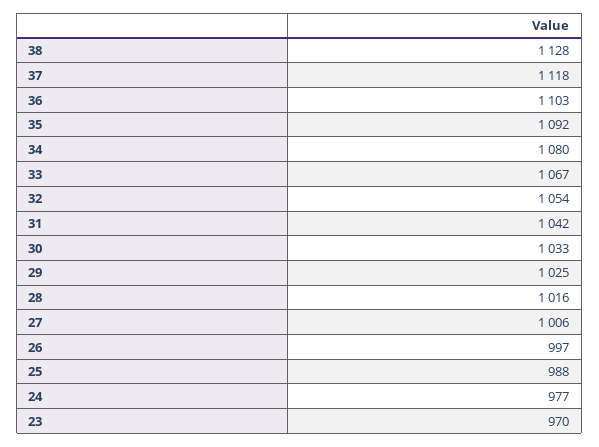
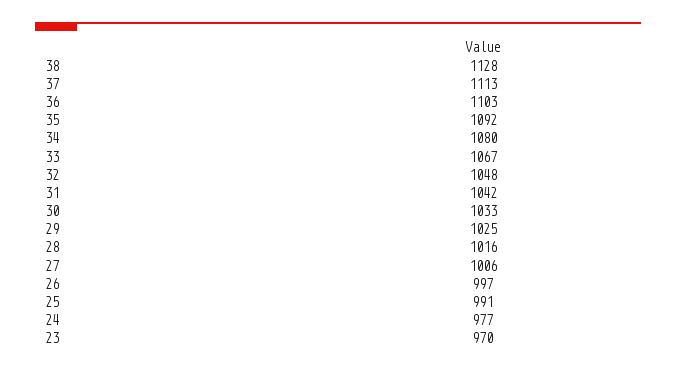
  {
    "38": 1128,
-   "37": 1118,
+   "37": 1113,
    "36": 1103,
    "35": 1092,
    "34": 1080,
    "33": 1067,
-   "32": 1054,
+   "32": 1048,
    "31": 1042,
    "30": 1033,
    "29": 1025,
    "28": 1016,
    "27": 1006,
    "26": 997,
-   "25": 988,
+   "25": 991,
    "24": 977,
    "23": 970
  }

